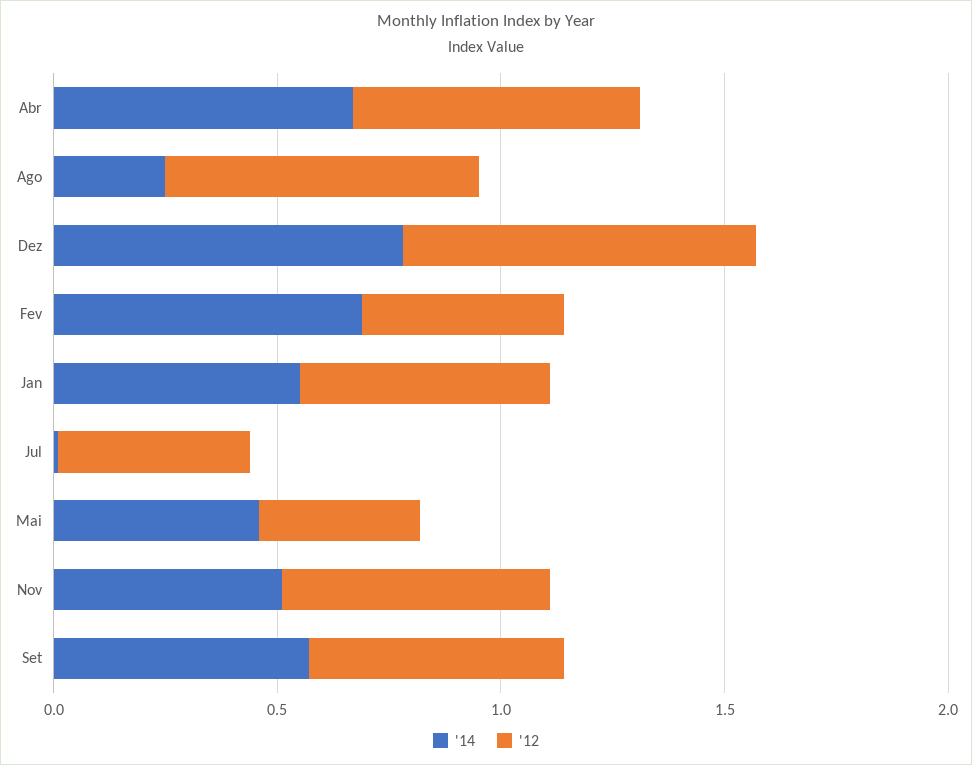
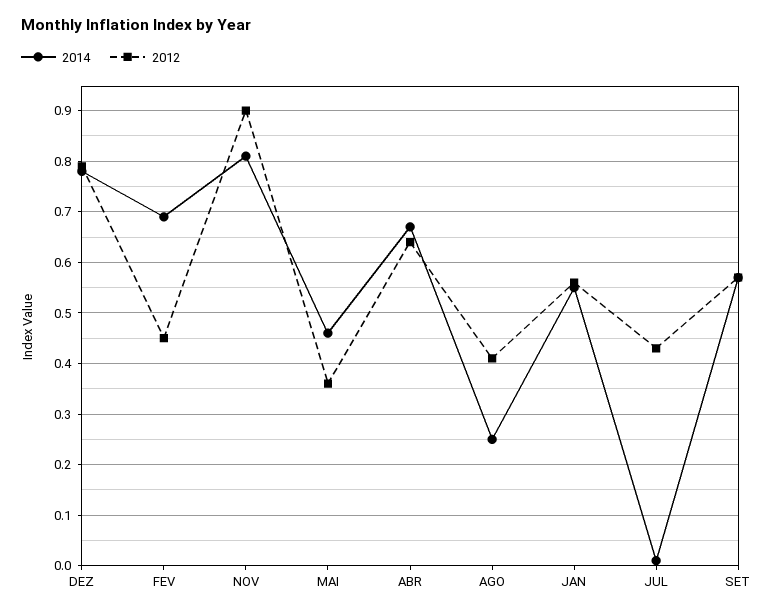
  {
    "'14": {
      "Abr": 0.65,
      "Ago": 0.25,
      "Dez": 0.8,
      "Fev": 0.7,
      "Jan": 0.55,
      "Jul": 0,
      "Mai": 0.45,
-     "Nov": 0.5,
+     "Nov": 0.8,
      "Set": 0.55
    },
    "'12": {
      "Abr": 0.65,
-     "Ago": 0.7,
+     "Ago": 0.4,
      "Dez": 0.8,
      "Fev": 0.45,
      "Jan": 0.55,
      "Jul": 0.45,
      "Mai": 0.35,
-     "Nov": 0.6,
+     "Nov": 0.9,
      "Set": 0.55
    }
  }

